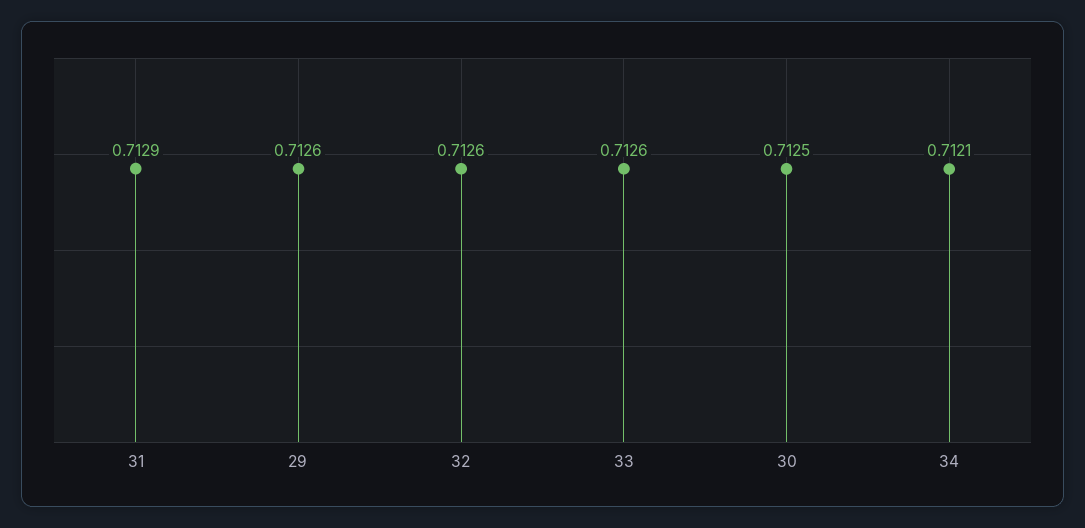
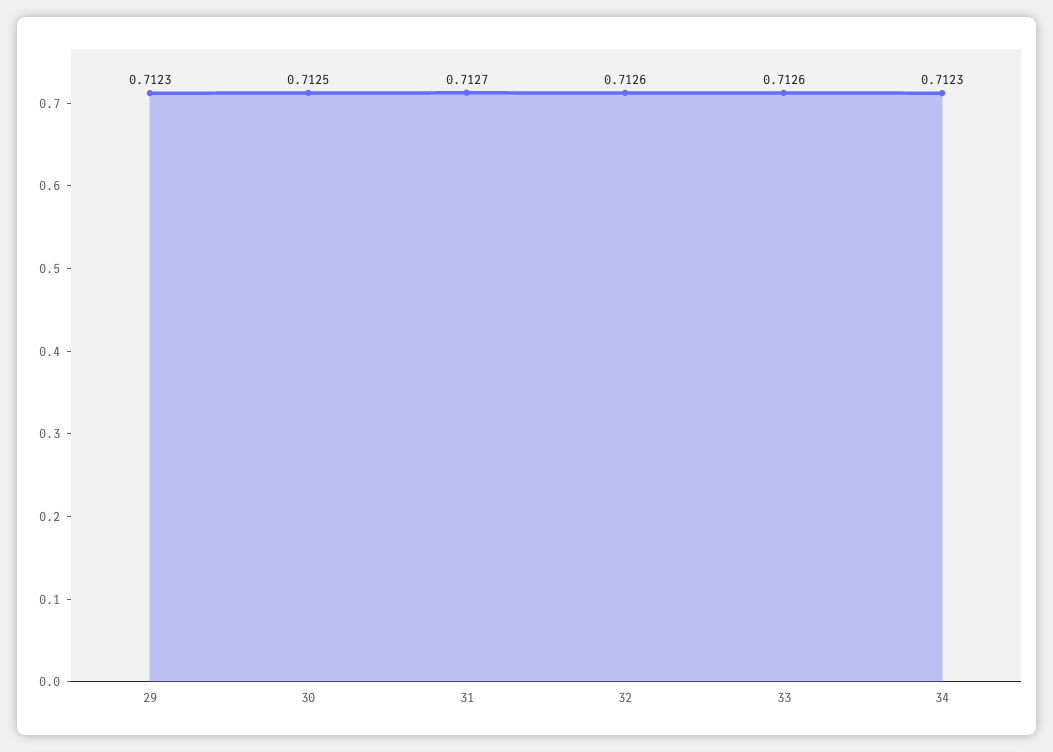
  {
-   "31": 0.7129,
+   "31": 0.7127,
-   "29": 0.7126,
+   "29": 0.7123,
    "32": 0.7126,
    "33": 0.7126,
    "30": 0.7125,
-   "34": 0.7121
+   "34": 0.7123
  }

